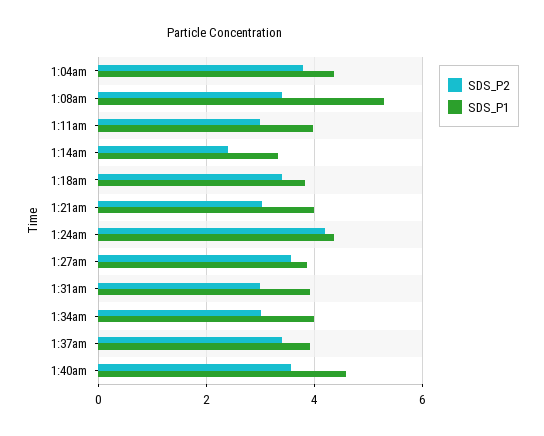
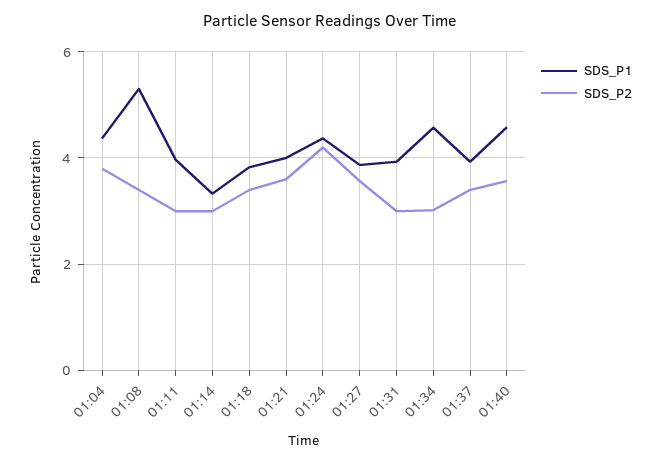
  {
    "SDS_P2": {
      "1:04am": 3.8,
      "1:08am": 3.4,
      "1:11am": 3,
-     "1:14am": 2.4,
+     "1:14am": 3,
      "1:18am": 3.4,
-     "1:21am": 3,
+     "1:21am": 3.6,
      "1:24am": 4.2,
      "1:27am": 3.6,
      "1:31am": 3,
      "1:34am": 3,
      "1:37am": 3.4,
      "1:40am": 3.6
    },
    "SDS_P1": {
      "1:04am": 4.4,
      "1:08am": 5.4,
      "1:11am": 4,
      "1:14am": 3.4,
      "1:18am": 3.8,
      "1:21am": 4,
      "1:24am": 4.4,
      "1:27am": 3.8,
      "1:31am": 4,
-     "1:34am": 4,
+     "1:34am": 4.6,
      "1:37am": 4,
      "1:40am": 4.6
    }
  }

